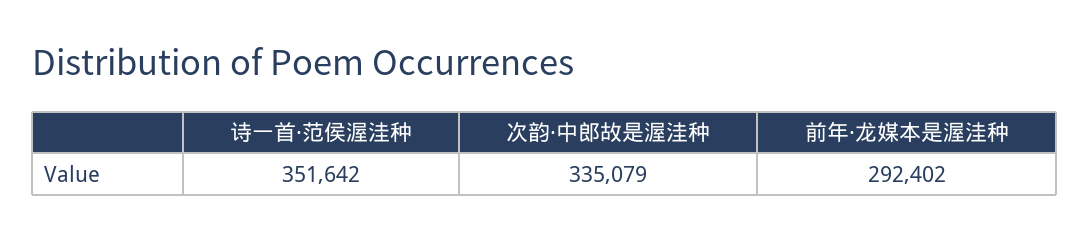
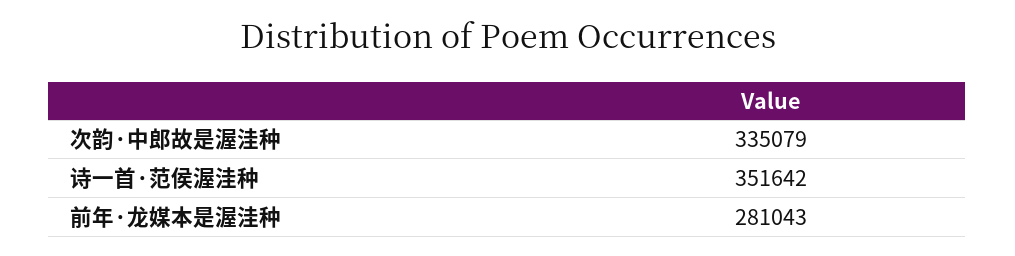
  {
    "诗一首·范侯渥洼种": 351642,
    "次韵·中郎故是渥洼种": 335079,
-   "前年·龙媒本是渥洼种": 292402
+   "前年·龙媒本是渥洼种": 281043
  }

